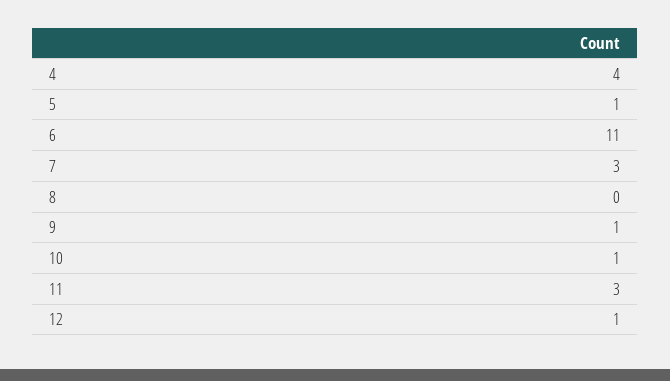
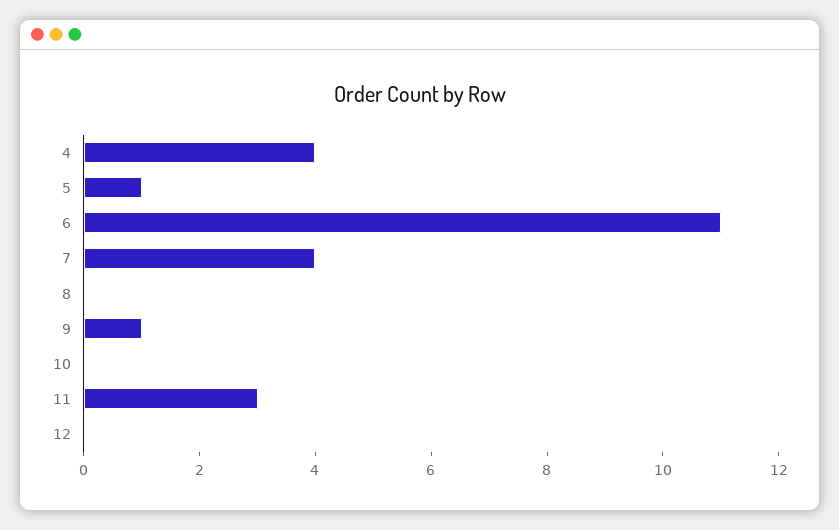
  {
    "4": 4,
    "5": 1,
    "6": 11,
-   "7": 3,
+   "7": 4,
    "8": 0,
    "9": 1,
-   "10": 1,
+   "10": 0,
    "11": 3,
-   "12": 1
+   "12": 0
  }

